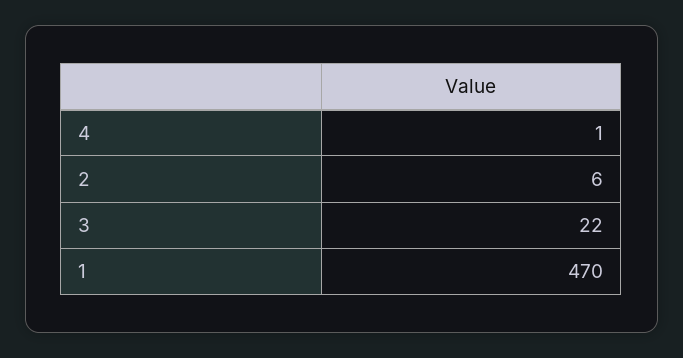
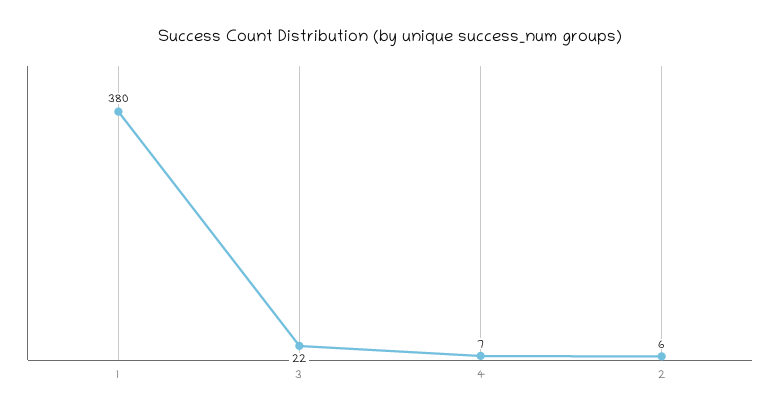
  {
-   "4": 1,
+   "4": 7,
    "2": 6,
    "3": 22,
-   "1": 470
+   "1": 380
  }

